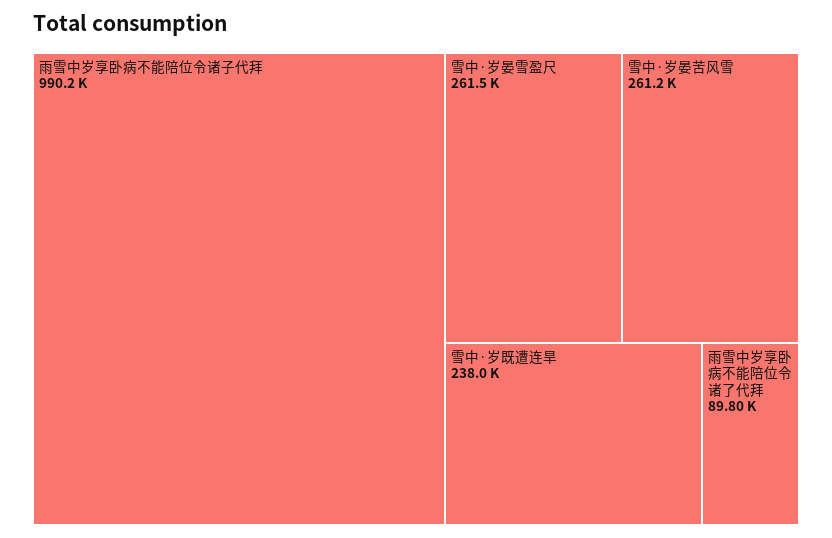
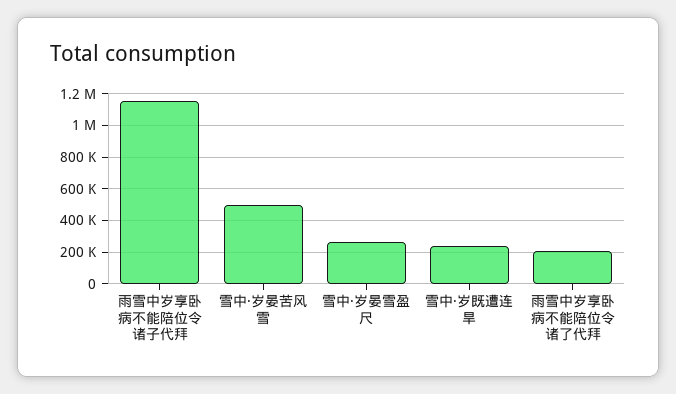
  {
-   "雨雪中岁享卧病不能陪位令诸子代拜": 990200,
+   "雨雪中岁享卧病不能陪位令诸子代拜": 1150000,
    "雪中·岁晏雪盈尺": 261500,
-   "雪中·岁晏苦风雪": 261200,
+   "雪中·岁晏苦风雪": 500000,
    "雪中·岁既遭连旱": 238000,
-   "雨雪中岁享卧病不能陪位令诸了代拜": 89800
+   "雨雪中岁享卧病不能陪位令诸了代拜": 200000
  }

